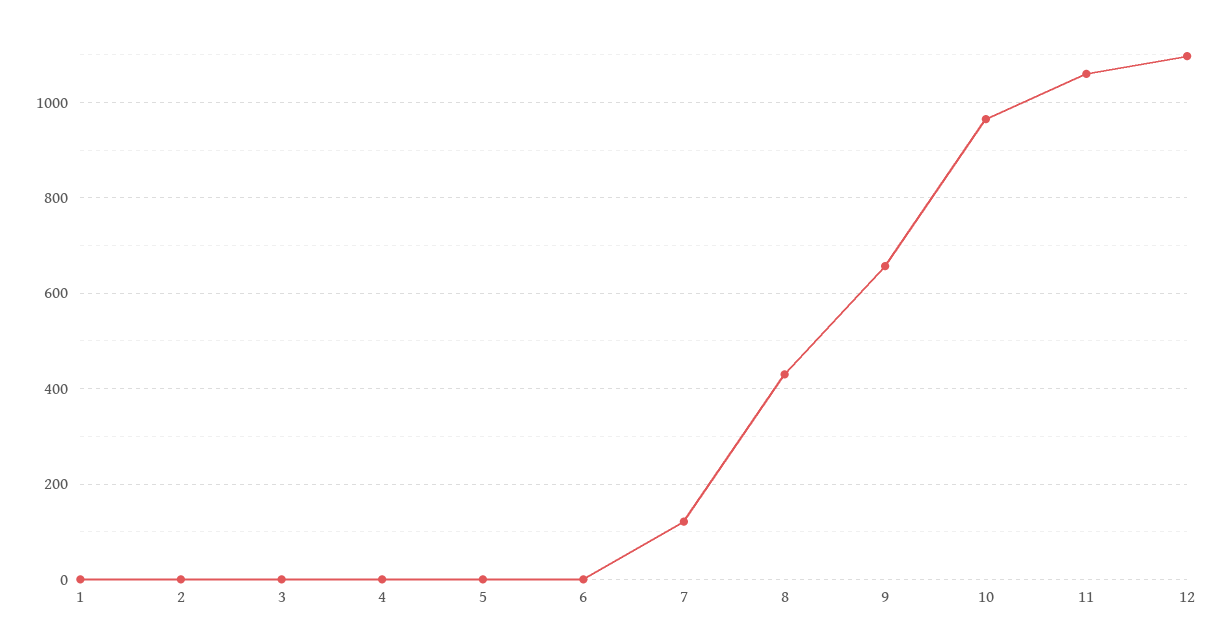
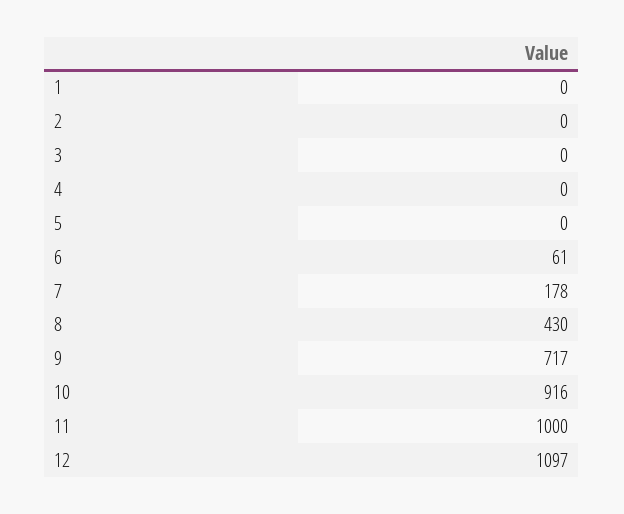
  {
    "1": 0,
    "2": 0,
    "3": 0,
    "4": 0,
    "5": 0,
-   "6": 0,
+   "6": 61,
-   "7": 120,
+   "7": 178,
    "8": 430,
-   "9": 660,
+   "9": 717,
-   "10": 960,
+   "10": 916,
-   "11": 1060,
+   "11": 1000,
    "12": 1097
  }

